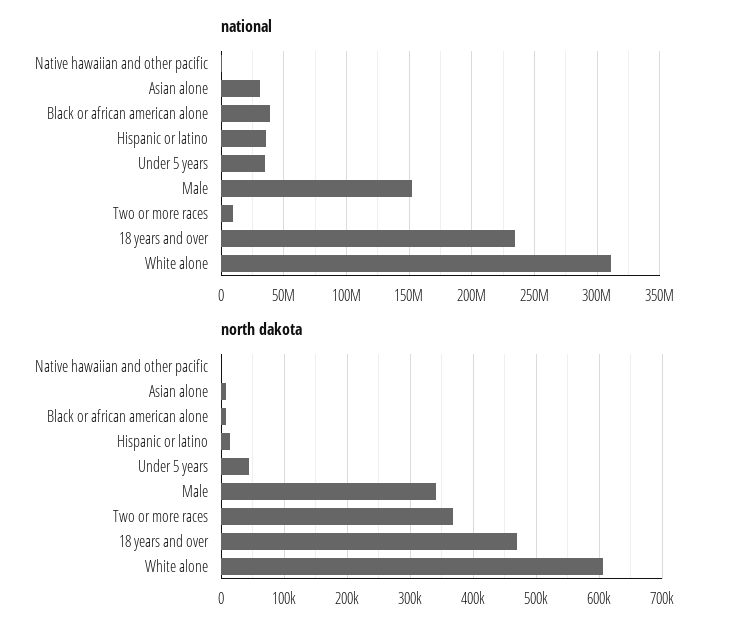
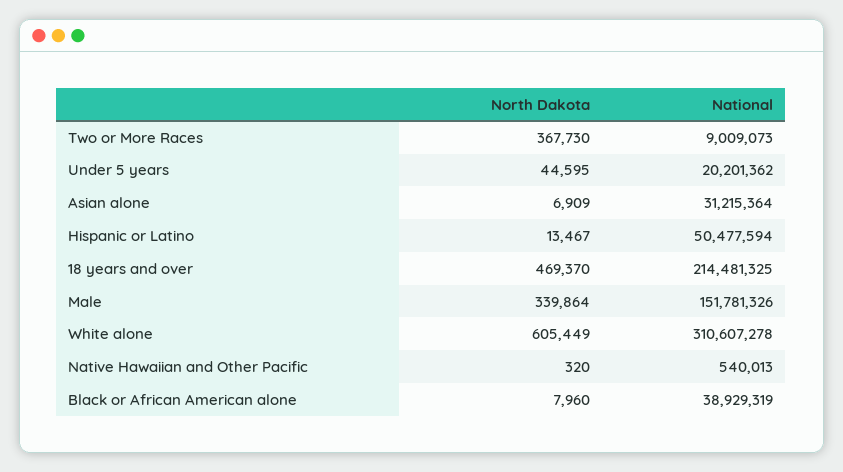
  {
    "national": {
      "Native hawaiian and other pacific": 540013,
      "Asian alone": 31215364,
      "Black or african american alone": 38929319,
-     "Hispanic or latino": 35000000,
+     "Hispanic or latino": 50477594,
-     "Under 5 years": 35000000,
+     "Under 5 years": 20201362,
      "Male": 151781326,
      "Two or more races": 9009073,
-     "18 years and over": 235000000,
+     "18 years and over": 214481325,
      "White alone": 310607278
    },
    "north dakota": {
      "Native hawaiian and other pacific": 320,
      "Asian alone": 6909,
      "Black or african american alone": 7960,
      "Hispanic or latino": 13467,
      "Under 5 years": 44595,
      "Male": 339864,
      "Two or more races": 367730,
      "18 years and over": 469370,
      "White alone": 605449
    }
  }

